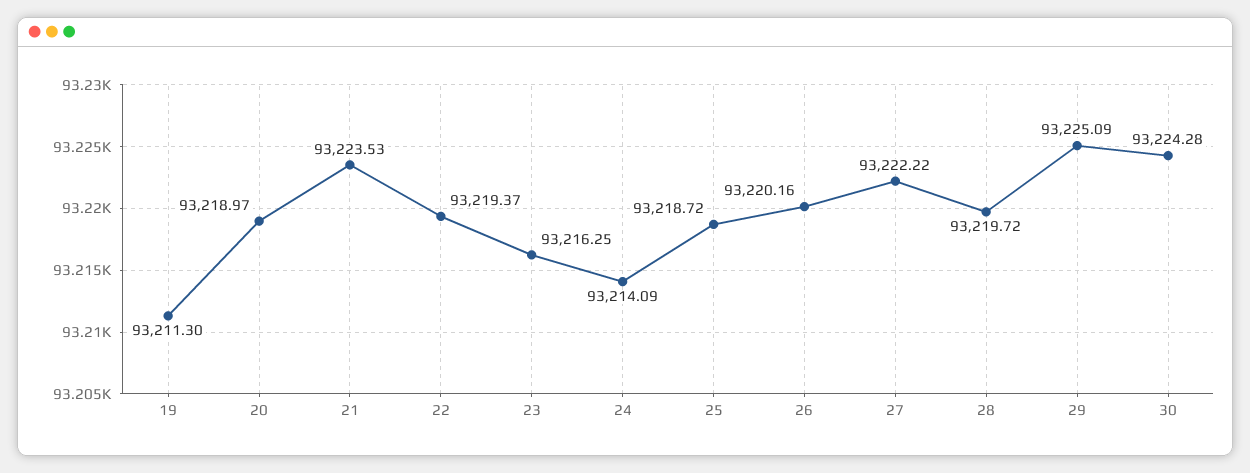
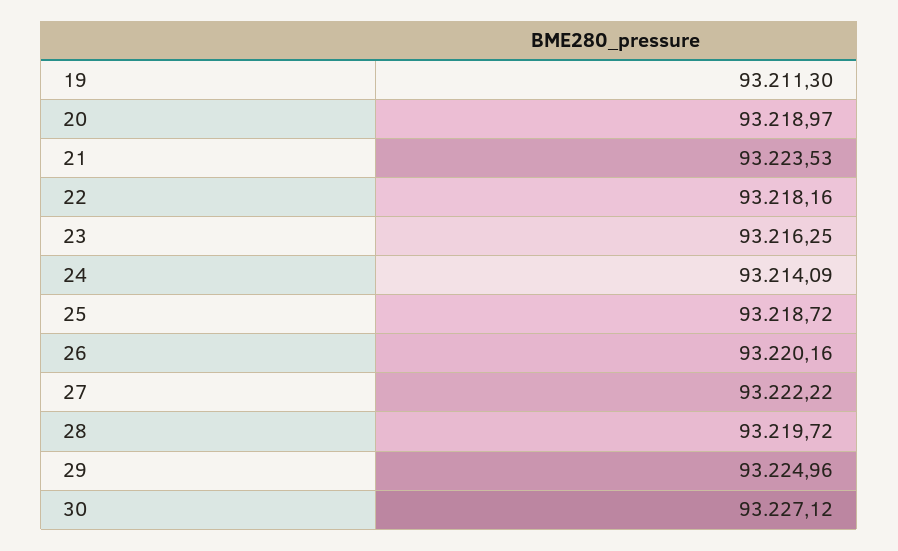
  {
    "19": 93211.3,
    "20": 93218.97,
    "21": 93223.53,
-   "22": 93219.37,
+   "22": 93218.16,
    "23": 93216.25,
    "24": 93214.09,
    "25": 93218.72,
    "26": 93220.16,
    "27": 93222.22,
    "28": 93219.72,
-   "29": 93225.09,
+   "29": 93224.96,
-   "30": 93224.28
+   "30": 93227.12
  }

